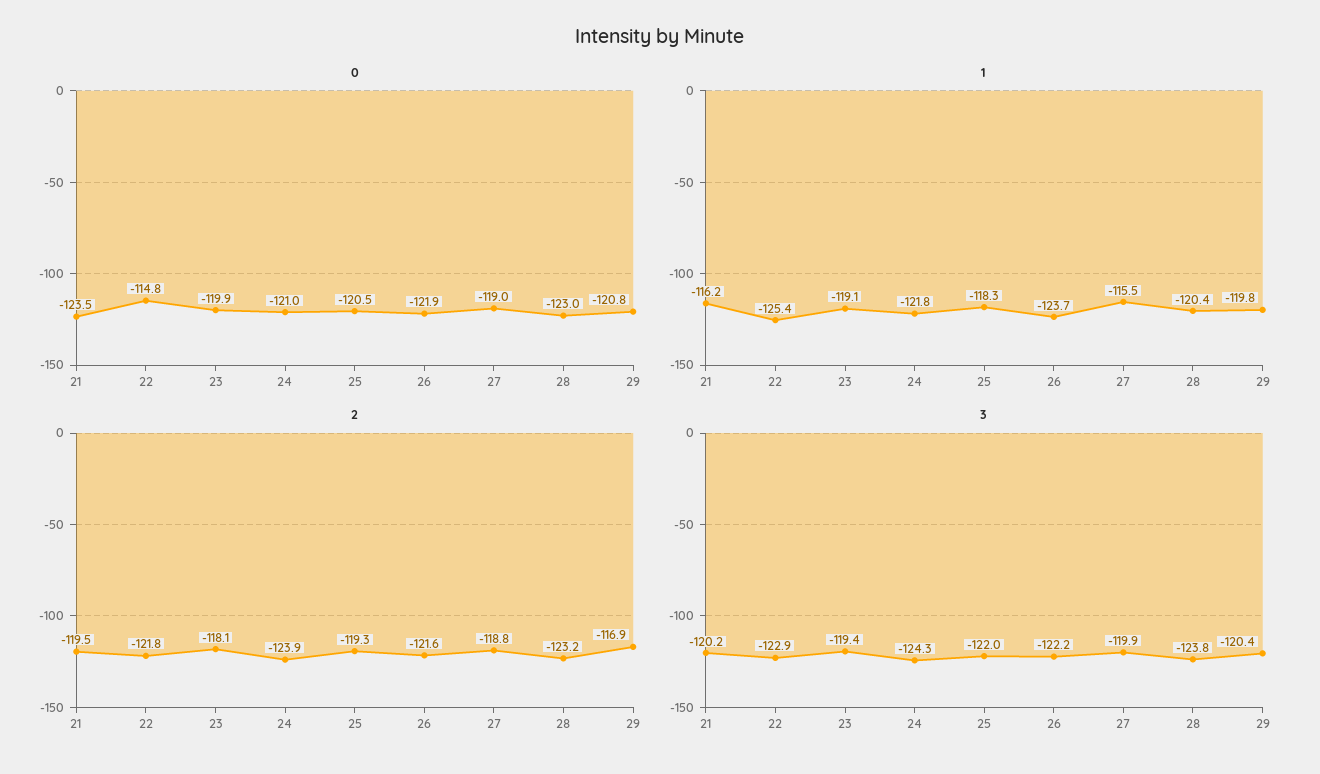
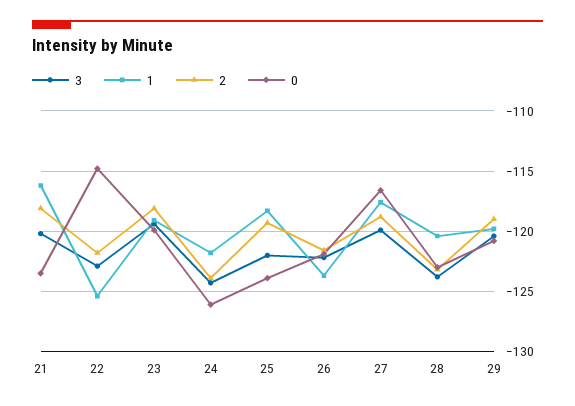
  {
    "0": {
      "21": -123.5,
      "22": -114.8,
      "23": -119.9,
-     "24": -121,
+     "24": -126,
-     "25": -120.5,
+     "25": -124,
      "26": -121.9,
-     "27": -119,
+     "27": -116.5,
      "28": -123,
      "29": -120.8
    },
    "1": {
      "21": -116.2,
      "22": -125.4,
      "23": -119.1,
      "24": -121.8,
      "25": -118.3,
      "26": -123.7,
-     "27": -115.5,
+     "27": -117.5,
      "28": -120.4,
      "29": -119.8
    },
    "2": {
-     "21": -119.5,
+     "21": -118,
      "22": -121.8,
      "23": -118.1,
      "24": -123.9,
      "25": -119.3,
      "26": -121.6,
      "27": -118.8,
      "28": -123.2,
-     "29": -116.9
+     "29": -119
    },
    "3": {
      "21": -120.2,
      "22": -122.9,
      "23": -119.4,
      "24": -124.3,
      "25": -122,
      "26": -122.2,
      "27": -119.9,
      "28": -123.8,
      "29": -120.4
    }
  }

